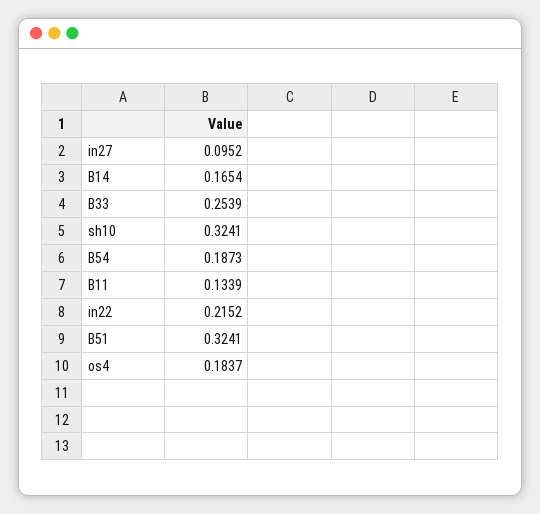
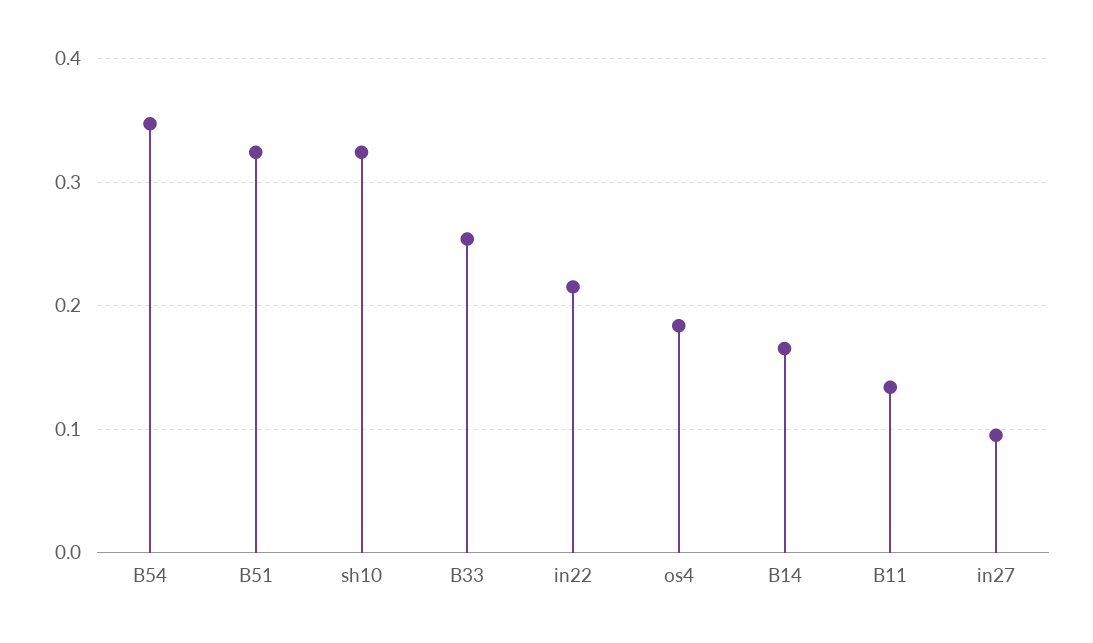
  {
    "in27": 0.0952,
    "B14": 0.1654,
    "B33": 0.2539,
    "sh10": 0.3241,
-   "B54": 0.1873,
+   "B54": 0.35,
    "B11": 0.1339,
    "in22": 0.2152,
    "B51": 0.3241,
    "os4": 0.1837
  }

